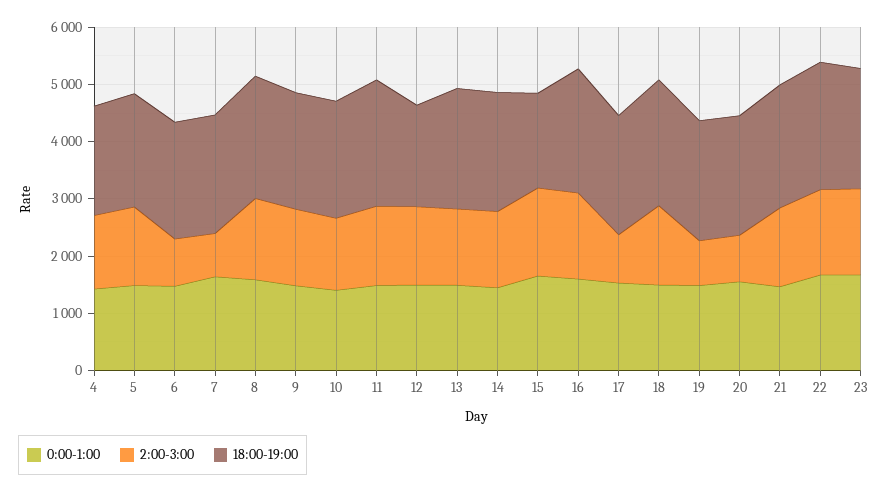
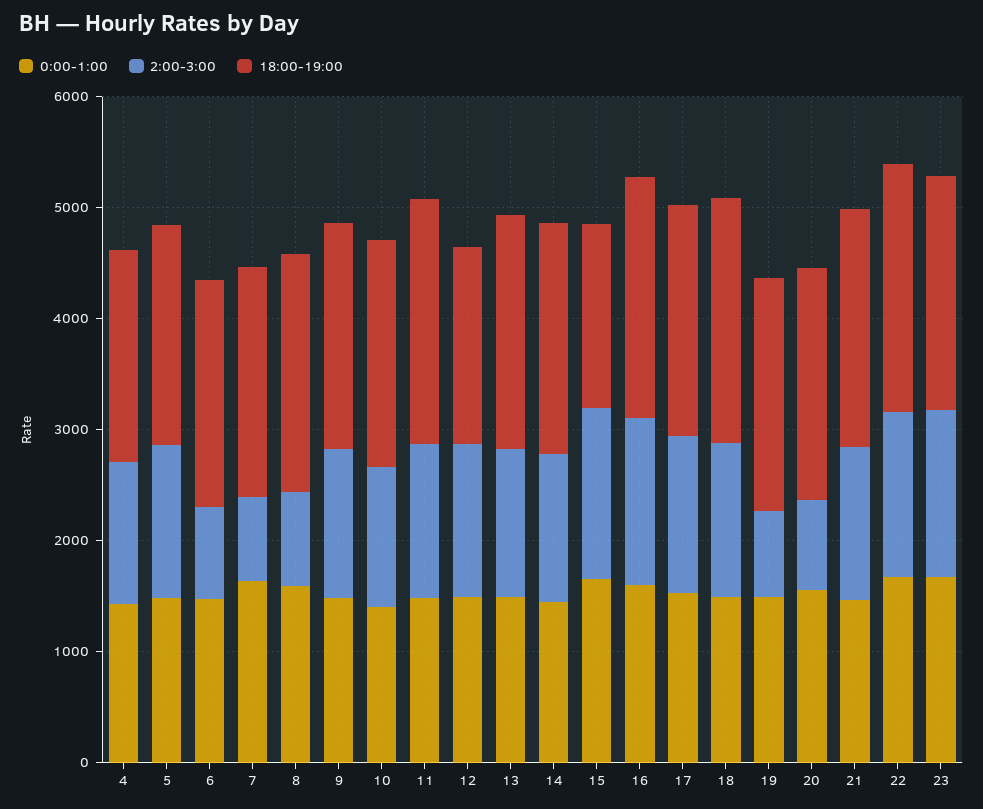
  {
    "0:00-1:00": {
      "4": 1400,
      "5": 1400,
      "6": 1400,
      "7": 1600,
      "8": 1600,
      "9": 1400,
      "10": 1400,
      "11": 1400,
      "12": 1400,
      "13": 1400,
      "14": 1400,
      "15": 1600,
      "16": 1600,
      "17": 1600,
      "18": 1400,
      "19": 1400,
      "20": 1600,
      "21": 1400,
      "22": 1600,
      "23": 1600
    },
    "2:00-3:00": {
      "4": 1200,
      "5": 1400,
      "6": 800,
      "7": 800,
-     "8": 1400,
+     "8": 800,
      "9": 1400,
      "10": 1200,
      "11": 1400,
      "12": 1400,
      "13": 1400,
      "14": 1400,
      "15": 1600,
      "16": 1600,
-     "17": 800,
+     "17": 1400,
      "18": 1400,
      "19": 800,
      "20": 800,
      "21": 1400,
      "22": 1400,
      "23": 1600
    },
    "18:00-19:00": {
      "4": 2000,
      "5": 2000,
      "6": 2000,
      "7": 2000,
      "8": 2200,
      "9": 2000,
      "10": 2000,
      "11": 2200,
      "12": 1800,
      "13": 2200,
      "14": 2000,
      "15": 1600,
      "16": 2200,
      "17": 2000,
      "18": 2200,
      "19": 2000,
      "20": 2000,
      "21": 2200,
      "22": 2200,
      "23": 2200
    }
  }

